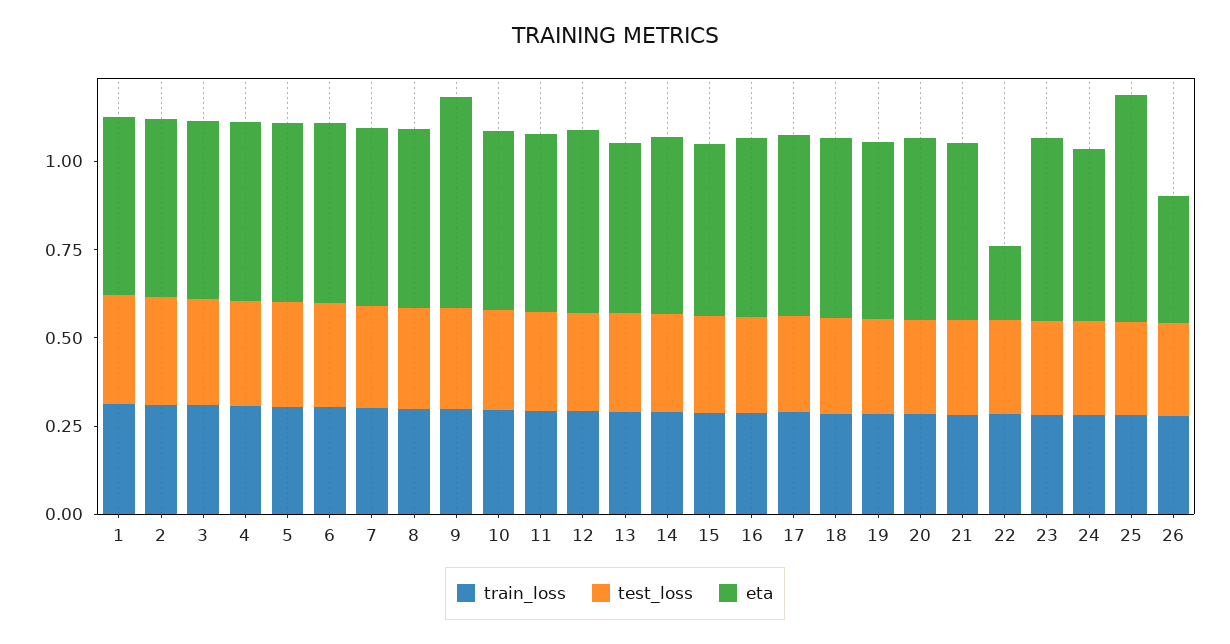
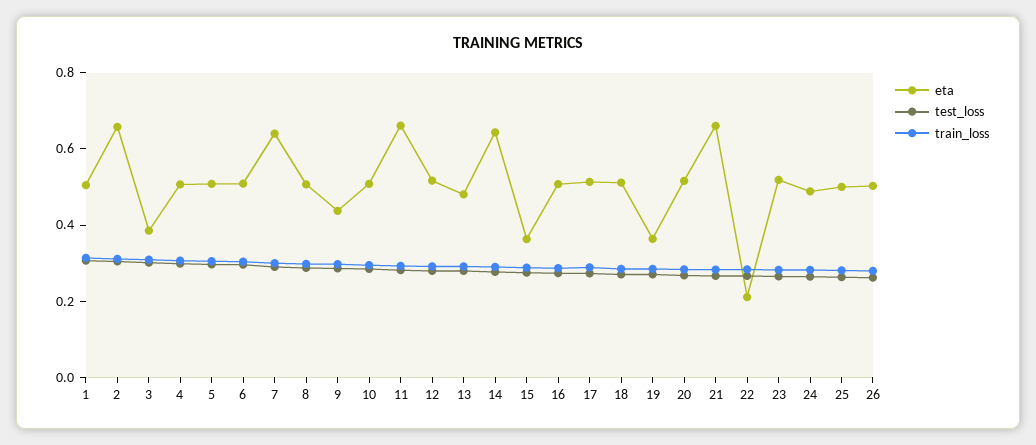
  {
    "train_loss": {
      "1": 0.3,
      "2": 0.3,
      "3": 0.3,
      "4": 0.3,
      "5": 0.3,
      "6": 0.3,
      "7": 0.3,
      "8": 0.3,
      "9": 0.3,
      "10": 0.3,
      "11": 0.3,
      "12": 0.3,
      "13": 0.3,
      "14": 0.3,
      "15": 0.3,
      "16": 0.3,
      "17": 0.3,
      "18": 0.3,
      "19": 0.3,
      "20": 0.3,
      "21": 0.3,
      "22": 0.3,
      "23": 0.3,
      "24": 0.3,
      "25": 0.3,
      "26": 0.3
    },
    "test_loss": {
      "1": 0.3,
      "2": 0.3,
      "3": 0.3,
      "4": 0.3,
      "5": 0.3,
      "6": 0.3,
      "7": 0.3,
      "8": 0.3,
      "9": 0.3,
      "10": 0.3,
      "11": 0.3,
      "12": 0.3,
      "13": 0.3,
      "14": 0.3,
      "15": 0.25,
      "16": 0.25,
      "17": 0.25,
      "18": 0.25,
      "19": 0.25,
      "20": 0.25,
      "21": 0.25,
      "22": 0.25,
      "23": 0.25,
      "24": 0.25,
      "25": 0.25,
      "26": 0.25
    },
    "eta": {
      "1": 0.5,
-     "2": 0.5,
+     "2": 0.65,
-     "3": 0.5,
+     "3": 0.4,
      "4": 0.5,
      "5": 0.5,
      "6": 0.5,
-     "7": 0.5,
+     "7": 0.65,
      "8": 0.5,
-     "9": 0.6,
+     "9": 0.45,
      "10": 0.5,
-     "11": 0.5,
+     "11": 0.65,
      "12": 0.5,
      "13": 0.5,
-     "14": 0.5,
+     "14": 0.65,
-     "15": 0.5,
+     "15": 0.35,
      "16": 0.5,
      "17": 0.5,
      "18": 0.5,
-     "19": 0.5,
+     "19": 0.35,
      "20": 0.5,
-     "21": 0.5,
+     "21": 0.65,
      "22": 0.2,
      "23": 0.5,
      "24": 0.5,
-     "25": 0.65,
+     "25": 0.5,
-     "26": 0.35
+     "26": 0.5
    }
  }

